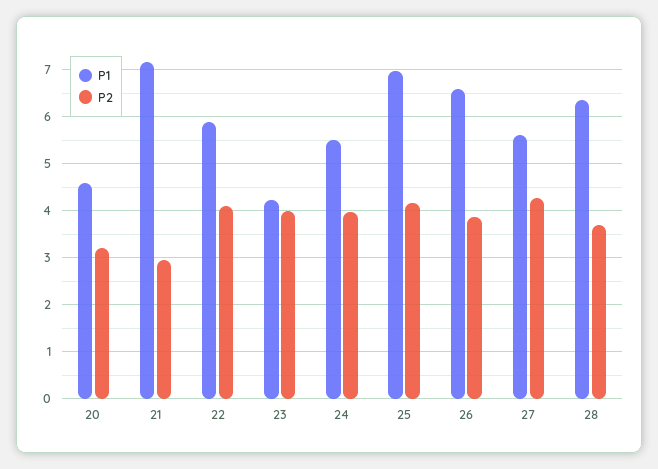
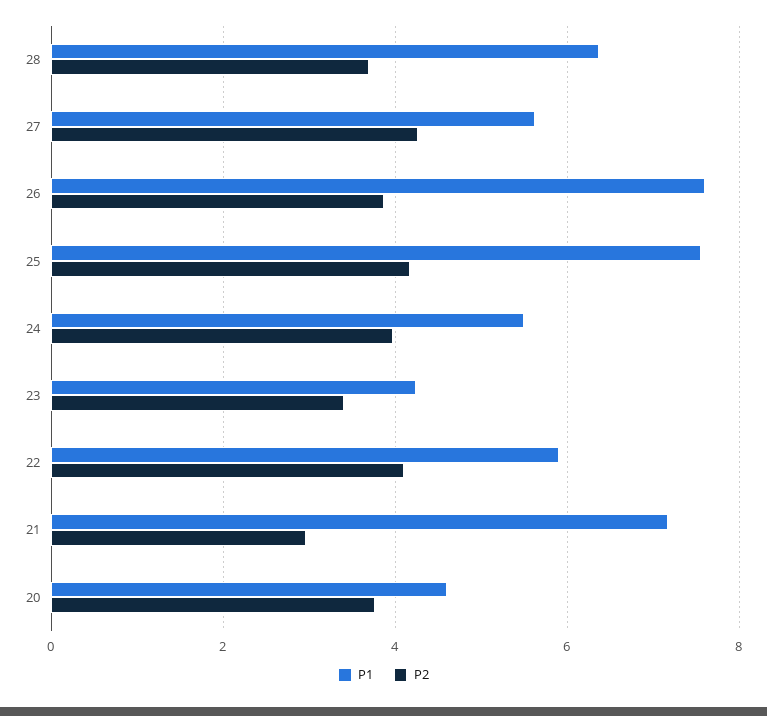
  {
    "P1": {
      "20": 4.6,
      "21": 7.2,
      "22": 6,
      "23": 4.2,
      "24": 5.6,
-     "25": 7,
+     "25": 7.6,
-     "26": 6.6,
+     "26": 7.6,
      "27": 5.6,
      "28": 6.4
    },
    "P2": {
-     "20": 3.2,
+     "20": 3.8,
      "21": 3,
      "22": 4.2,
-     "23": 4,
+     "23": 3.4,
      "24": 4,
      "25": 4.2,
      "26": 3.8,
      "27": 4.2,
      "28": 3.8
    }
  }

